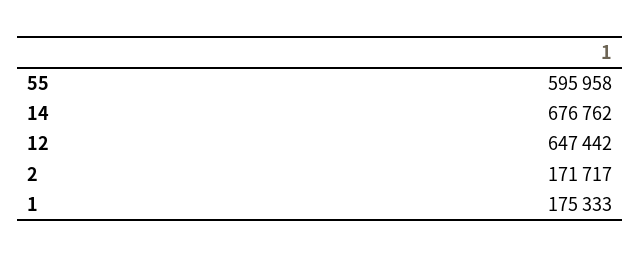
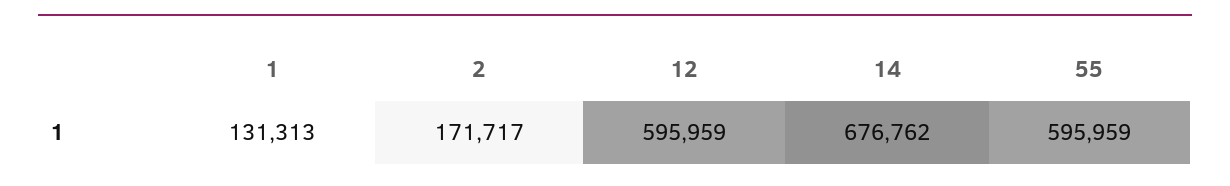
  {
-   "55": 595958,
+   "55": 595959,
    "14": 676762,
-   "12": 647442,
+   "12": 595959,
    "2": 171717,
-   "1": 175333
+   "1": 131313
  }

